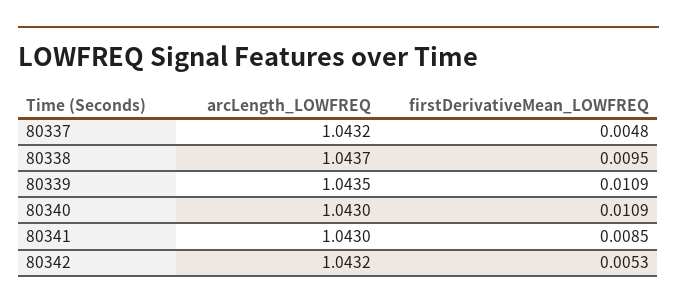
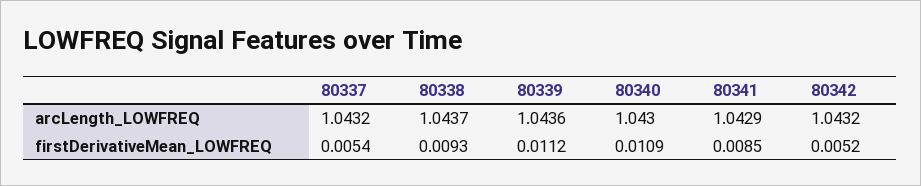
  {
    "arcLength_LOWFREQ": {
      "80337": 1.0432,
      "80338": 1.0437,
-     "80339": 1.0435,
+     "80339": 1.0436,
      "80340": 1.043,
-     "80341": 1.043,
+     "80341": 1.0429,
      "80342": 1.0432
    },
    "firstDerivativeMean_LOWFREQ": {
-     "80337": 0.0048,
+     "80337": 0.0054,
-     "80338": 0.0095,
+     "80338": 0.0093,
-     "80339": 0.0109,
+     "80339": 0.0112,
      "80340": 0.0109,
      "80341": 0.0085,
-     "80342": 0.0053
+     "80342": 0.0052
    }
  }

